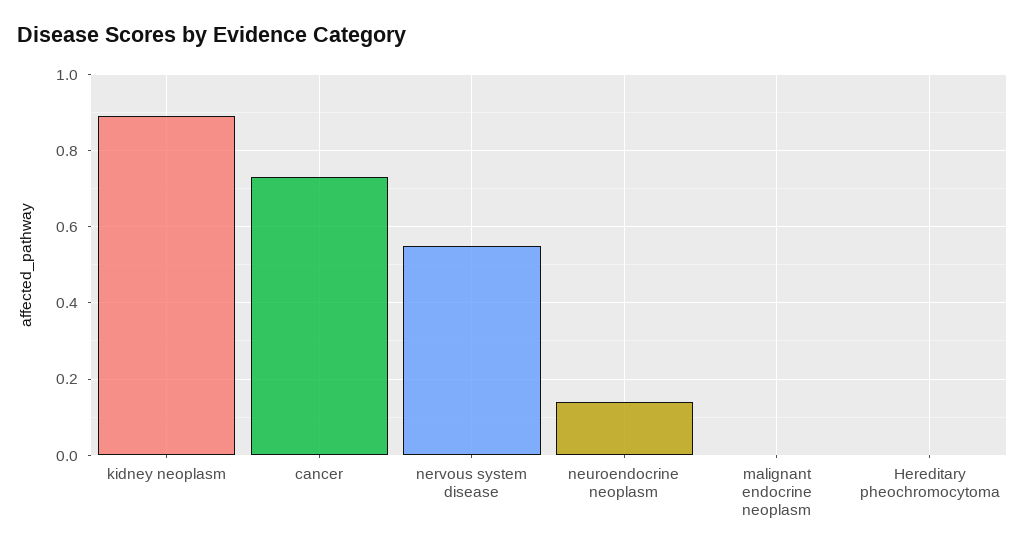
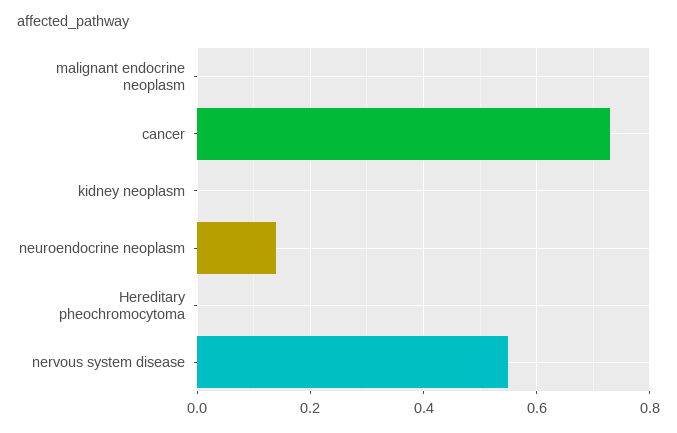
  {
-   "kidney neoplasm": 0.9,
+   "kidney neoplasm": 0,
    "cancer": 0.75,
    "nervous system disease": 0.55,
    "neuroendocrine neoplasm": 0.15,
    "malignant endocrine neoplasm": 0,
    "Hereditary pheochromocytoma": 0
  }

